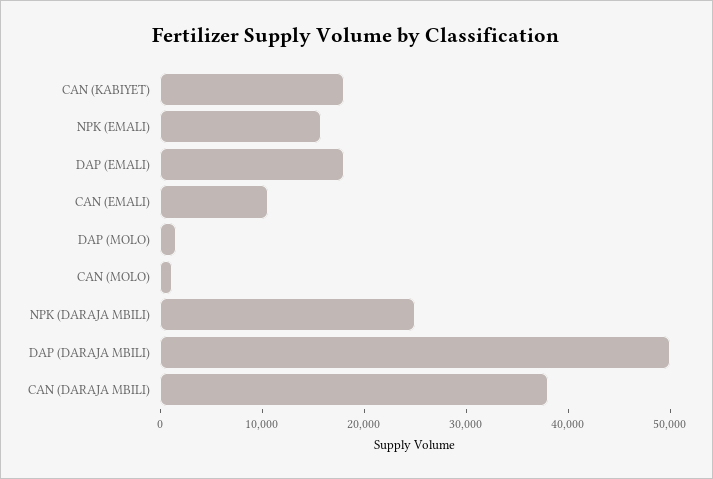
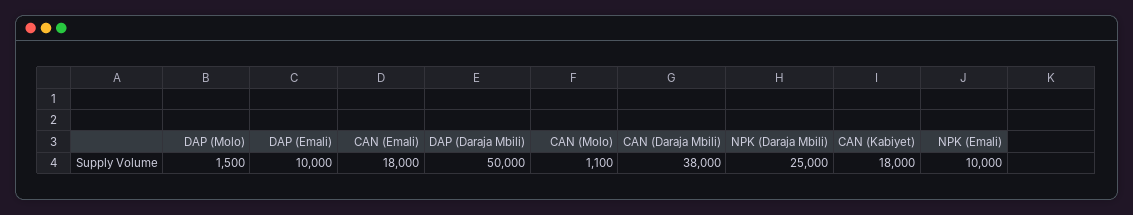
  {
    "CAN (KABIYET)": 18000,
-   "NPK (EMALI)": 16000,
+   "NPK (EMALI)": 10000,
-   "DAP (EMALI)": 18000,
+   "DAP (EMALI)": 10000,
-   "CAN (EMALI)": 10000,
+   "CAN (EMALI)": 18000,
    "DAP (MOLO)": 1500,
    "CAN (MOLO)": 1100,
    "NPK (DARAJA MBILI)": 25000,
    "DAP (DARAJA MBILI)": 50000,
    "CAN (DARAJA MBILI)": 38000
  }

